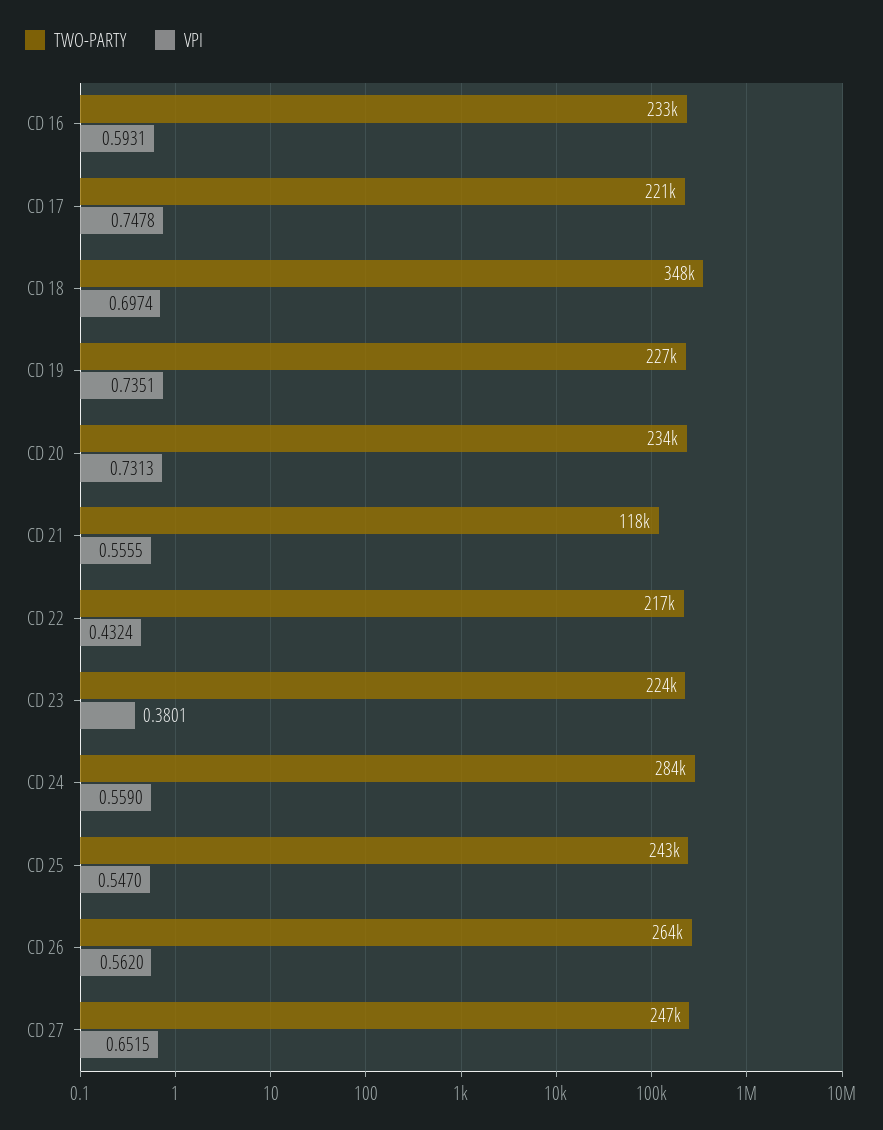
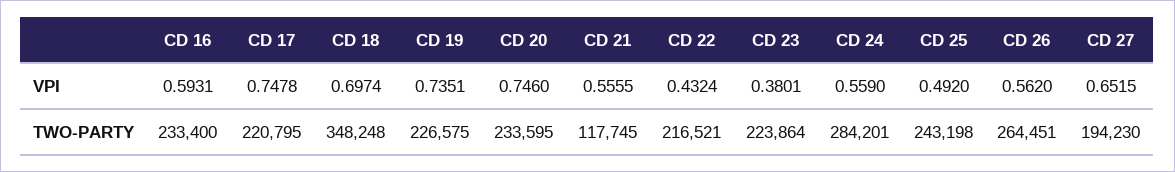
  {
    "TWO-PARTY": {
      "CD 16": 233400,
      "CD 17": 220795,
      "CD 18": 348248,
      "CD 19": 226575,
      "CD 20": 233595,
      "CD 21": 117745,
      "CD 22": 216521,
      "CD 23": 223864,
      "CD 24": 284201,
      "CD 25": 243198,
      "CD 26": 264451,
-     "CD 27": 247000
+     "CD 27": 194230
    },
    "VPI": {
      "CD 16": 0.5931,
      "CD 17": 0.7478,
      "CD 18": 0.6974,
      "CD 19": 0.7351,
-     "CD 20": 0.7313,
+     "CD 20": 0.746,
      "CD 21": 0.5555,
      "CD 22": 0.4324,
      "CD 23": 0.3801,
      "CD 24": 0.559,
-     "CD 25": 0.547,
+     "CD 25": 0.492,
      "CD 26": 0.562,
      "CD 27": 0.6515
    }
  }

